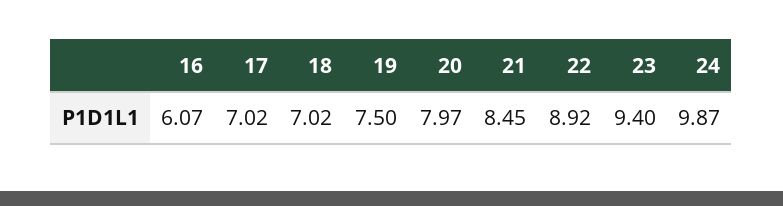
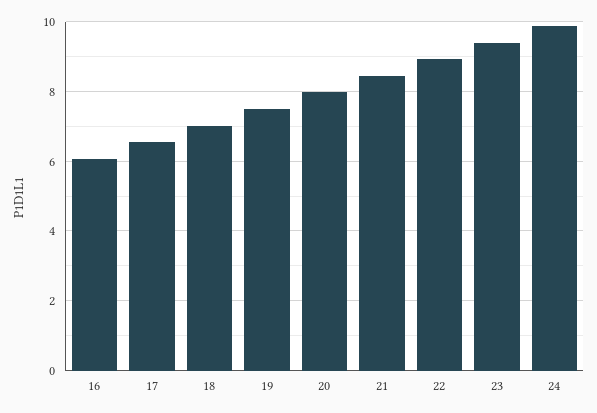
  {
    "16": 6.07,
-   "17": 7.02,
+   "17": 6.6,
    "18": 7.02,
    "19": 7.5,
    "20": 7.97,
    "21": 8.45,
    "22": 8.92,
    "23": 9.4,
    "24": 9.87
  }

